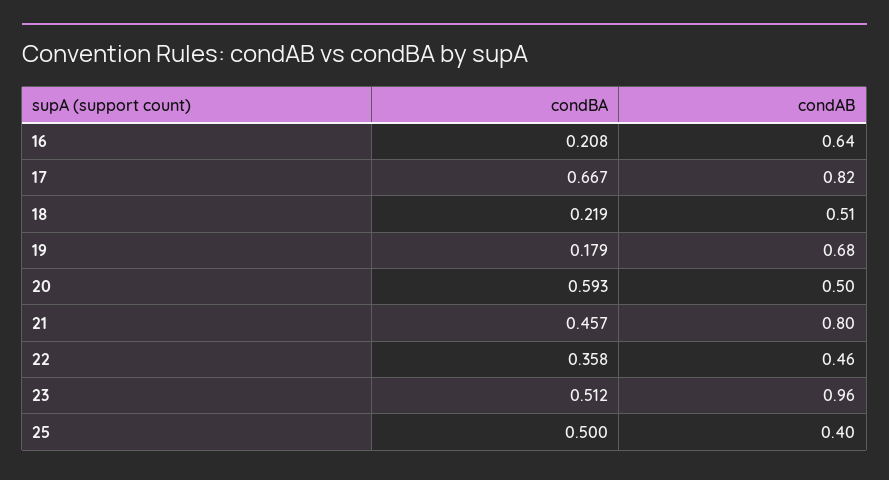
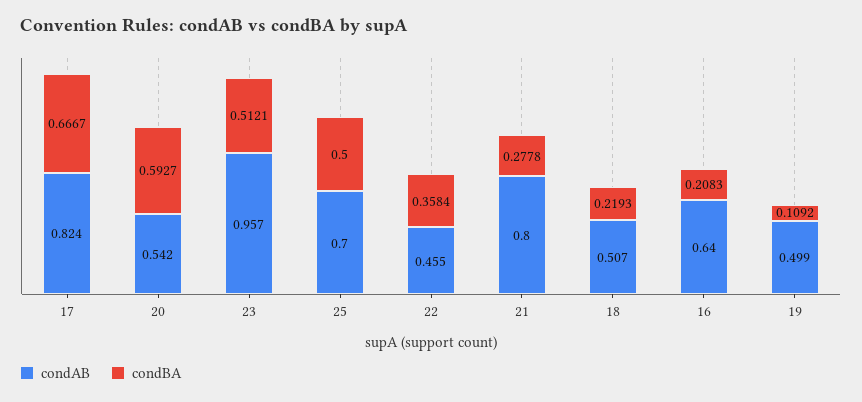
  {
    "condBA": {
      "16": 0.2083,
      "17": 0.6667,
      "18": 0.2193,
-     "19": 0.179,
+     "19": 0.1092,
      "20": 0.5927,
-     "21": 0.457,
+     "21": 0.2778,
      "22": 0.3584,
      "23": 0.5121,
      "25": 0.5
    },
    "condAB": {
      "16": 0.64,
      "17": 0.824,
      "18": 0.507,
-     "19": 0.68,
+     "19": 0.499,
-     "20": 0.5,
+     "20": 0.542,
      "21": 0.8,
      "22": 0.455,
      "23": 0.957,
-     "25": 0.4
+     "25": 0.7
    }
  }

